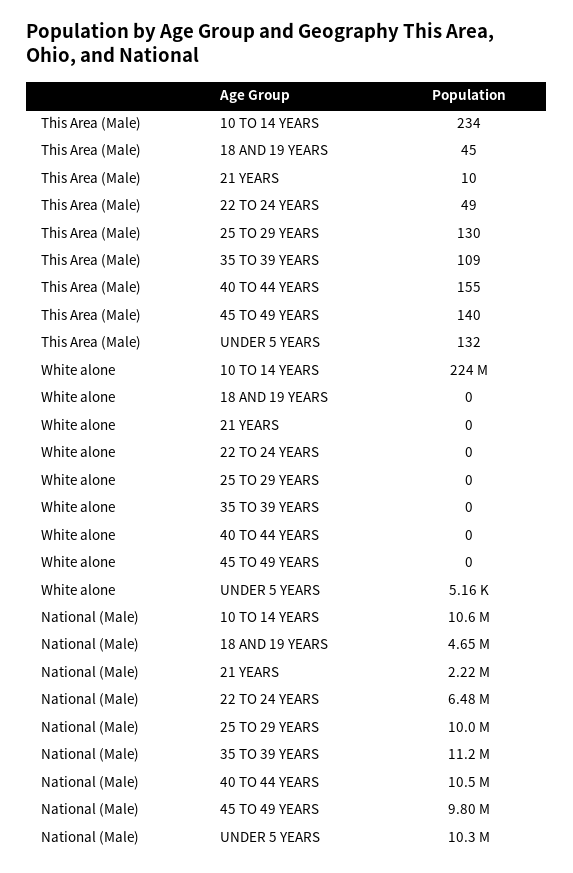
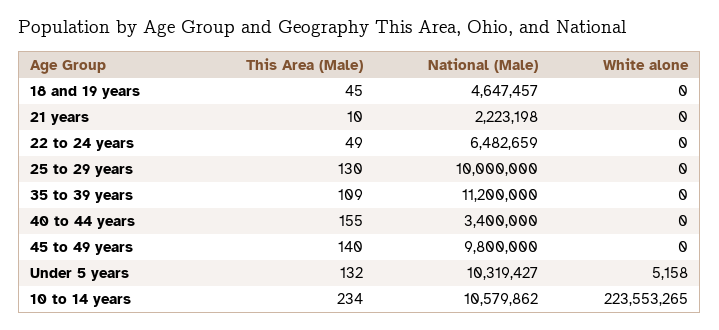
  {
    "This Area (Male)": {
      "10 TO 14 YEARS": 234,
      "18 AND 19 YEARS": 45,
      "21 YEARS": 10,
      "22 TO 24 YEARS": 49,
      "25 TO 29 YEARS": 130,
      "35 TO 39 YEARS": 109,
      "40 TO 44 YEARS": 155,
      "45 TO 49 YEARS": 140,
      "UNDER 5 YEARS": 132
    },
    "White alone": {
      "10 TO 14 YEARS": 223553265,
      "18 AND 19 YEARS": 0,
      "21 YEARS": 0,
      "22 TO 24 YEARS": 0,
      "25 TO 29 YEARS": 0,
      "35 TO 39 YEARS": 0,
      "40 TO 44 YEARS": 0,
      "45 TO 49 YEARS": 0,
      "UNDER 5 YEARS": 5158
    },
    "National (Male)": {
      "10 TO 14 YEARS": 10579862,
      "18 AND 19 YEARS": 4647457,
      "21 YEARS": 2223198,
      "22 TO 24 YEARS": 6482659,
      "25 TO 29 YEARS": 10000000,
      "35 TO 39 YEARS": 11200000,
-     "40 TO 44 YEARS": 10500000,
+     "40 TO 44 YEARS": 3400000,
      "45 TO 49 YEARS": 9800000,
      "UNDER 5 YEARS": 10319427
    }
  }

